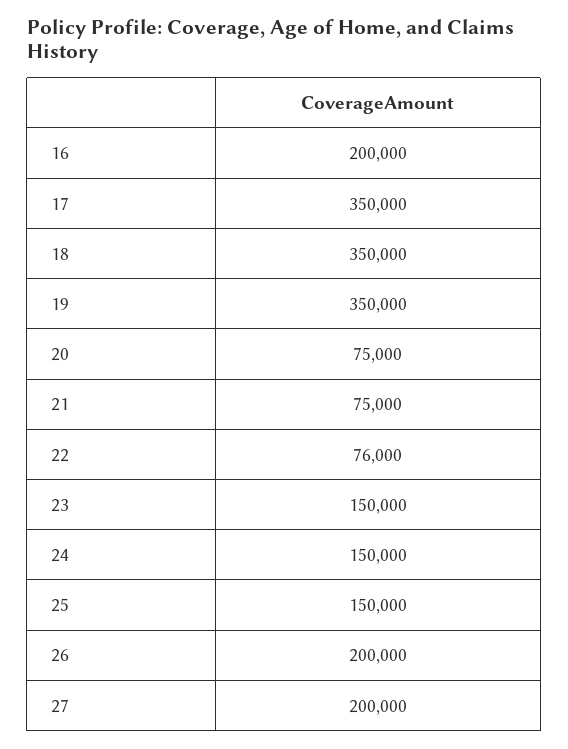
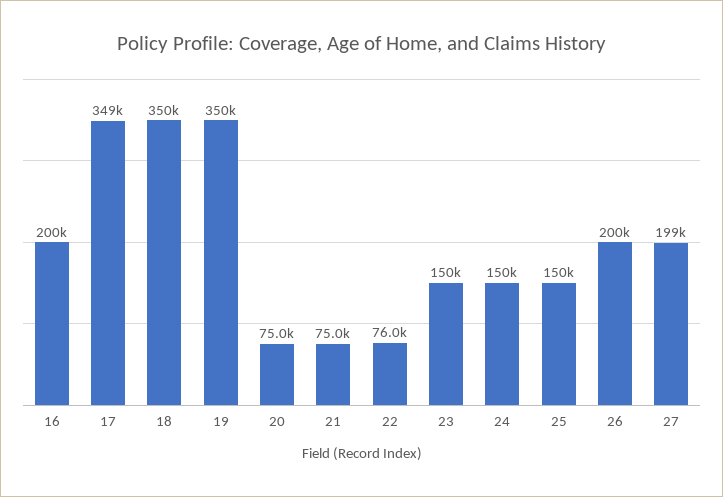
  {
    "16": 200000,
-   "17": 350000,
+   "17": 349000,
    "18": 350000,
    "19": 350000,
    "20": 75000,
    "21": 75000,
    "22": 76000,
    "23": 150000,
    "24": 150000,
    "25": 150000,
    "26": 200000,
-   "27": 200000
+   "27": 199000
  }

